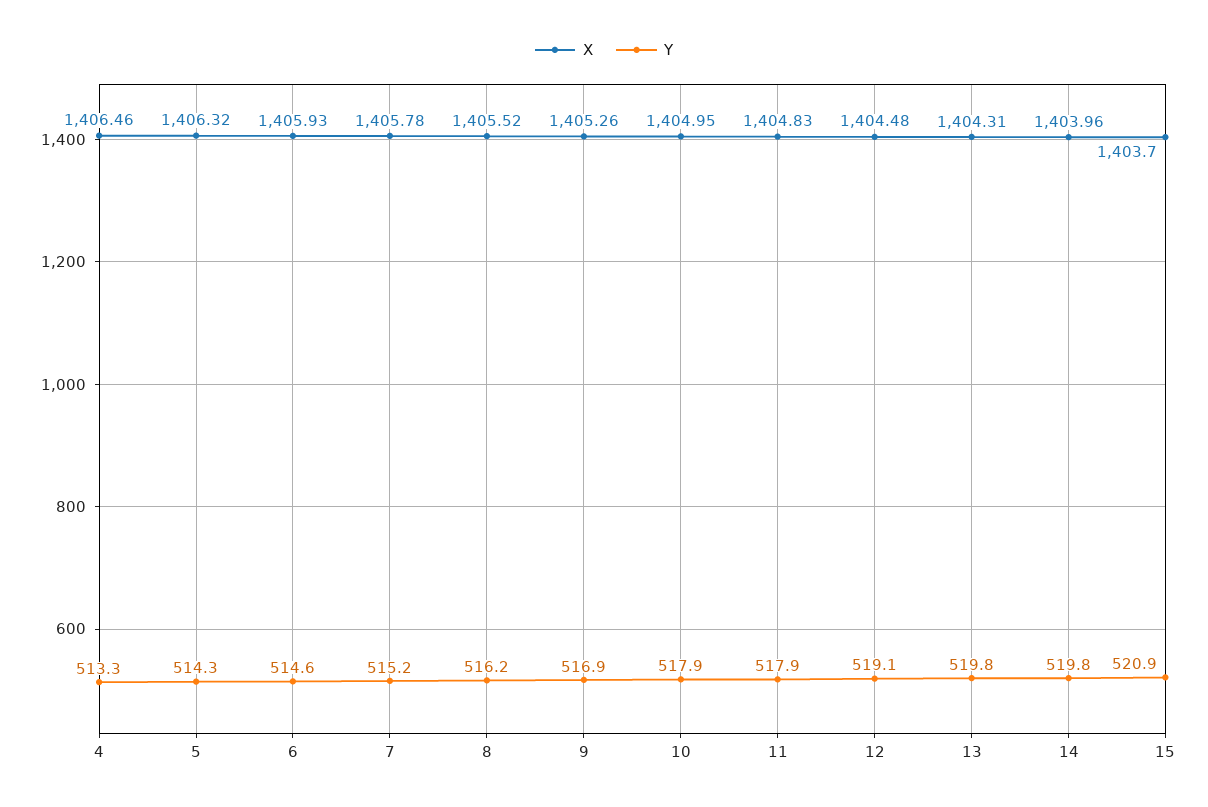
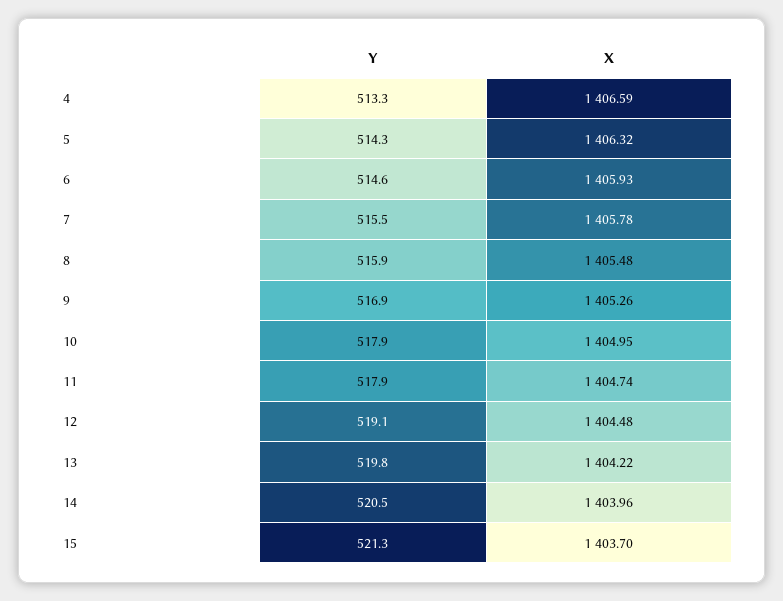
  {
    "X": {
-     "4": 1406.46,
+     "4": 1406.59,
      "5": 1406.32,
      "6": 1405.93,
      "7": 1405.78,
-     "8": 1405.52,
+     "8": 1405.48,
      "9": 1405.26,
      "10": 1404.95,
-     "11": 1404.83,
+     "11": 1404.74,
      "12": 1404.48,
-     "13": 1404.31,
+     "13": 1404.22,
      "14": 1403.96,
      "15": 1403.7
    },
    "Y": {
      "4": 513.3,
      "5": 514.3,
      "6": 514.6,
-     "7": 515.2,
+     "7": 515.5,
-     "8": 516.2,
+     "8": 515.9,
      "9": 516.9,
      "10": 517.9,
      "11": 517.9,
      "12": 519.1,
      "13": 519.8,
-     "14": 519.8,
+     "14": 520.5,
-     "15": 520.9
+     "15": 521.3
    }
  }

